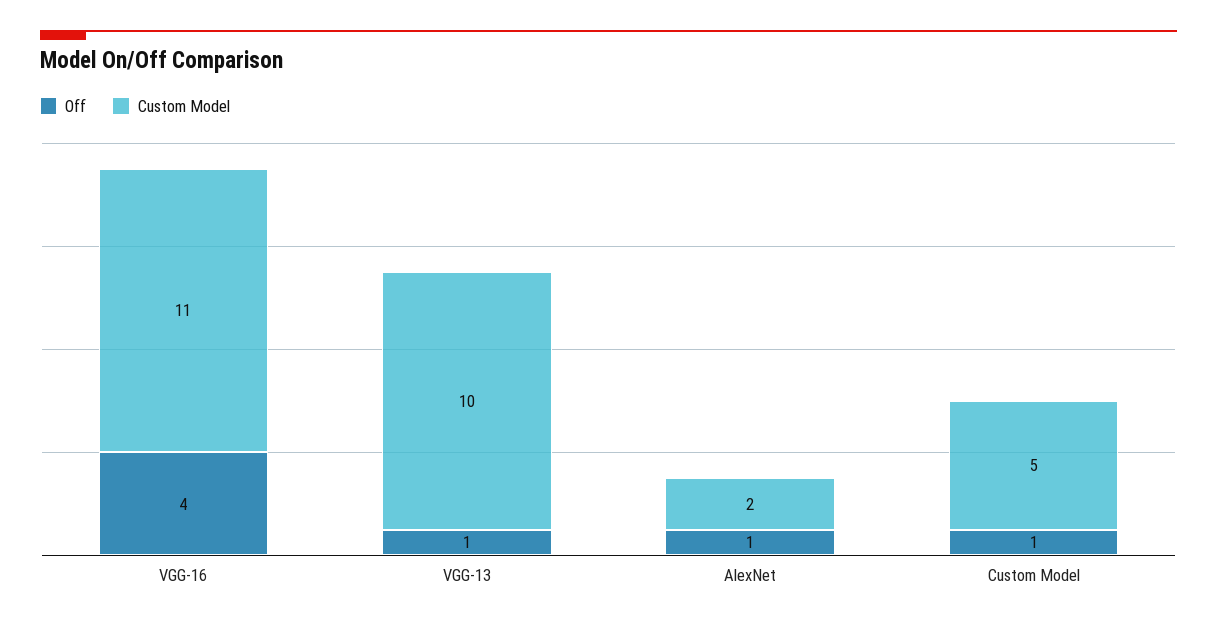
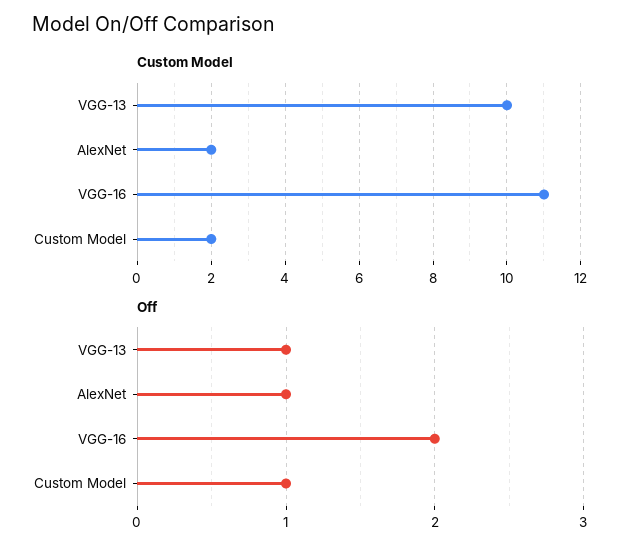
  {
    "Off": {
-     "VGG-16": 4,
+     "VGG-16": 2,
      "VGG-13": 1,
      "AlexNet": 1,
      "Custom Model": 1
    },
    "Custom Model": {
      "VGG-16": 11,
      "VGG-13": 10,
      "AlexNet": 2,
-     "Custom Model": 5
+     "Custom Model": 2
    }
  }

